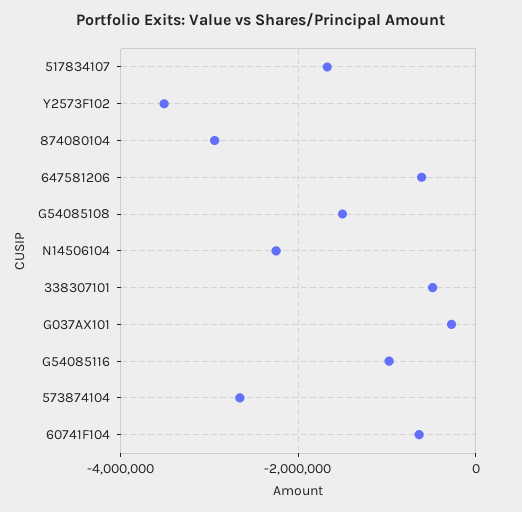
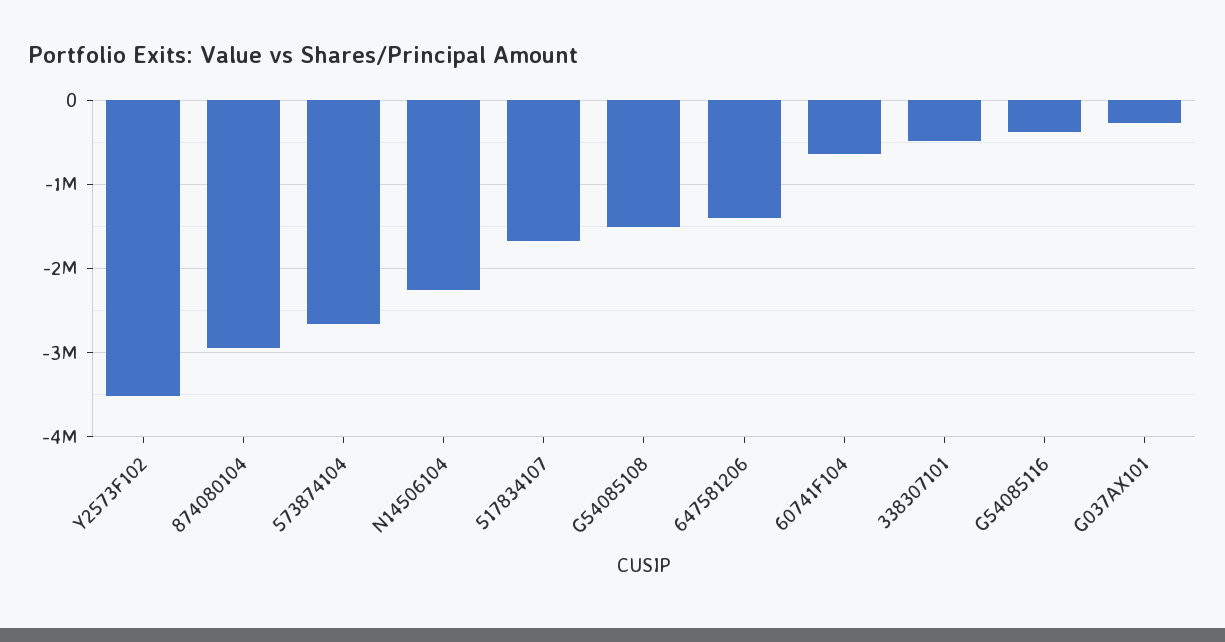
  {
    "517834107": -1700000,
    "Y2573F102": -3500000,
    "874080104": -2900000,
-   "647581206": -600000,
+   "647581206": -1400000,
    "G54085108": -1500000,
    "N14506104": -2200000,
    "338307101": -500000,
    "G037AX101": -300000,
-   "G54085116": -1000000,
+   "G54085116": -400000,
    "573874104": -2700000,
    "60741F104": -600000
  }

